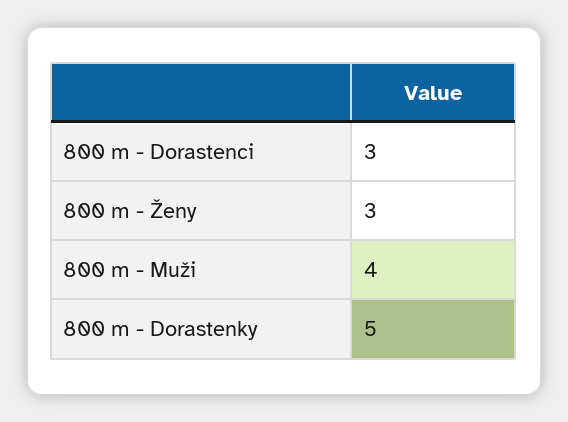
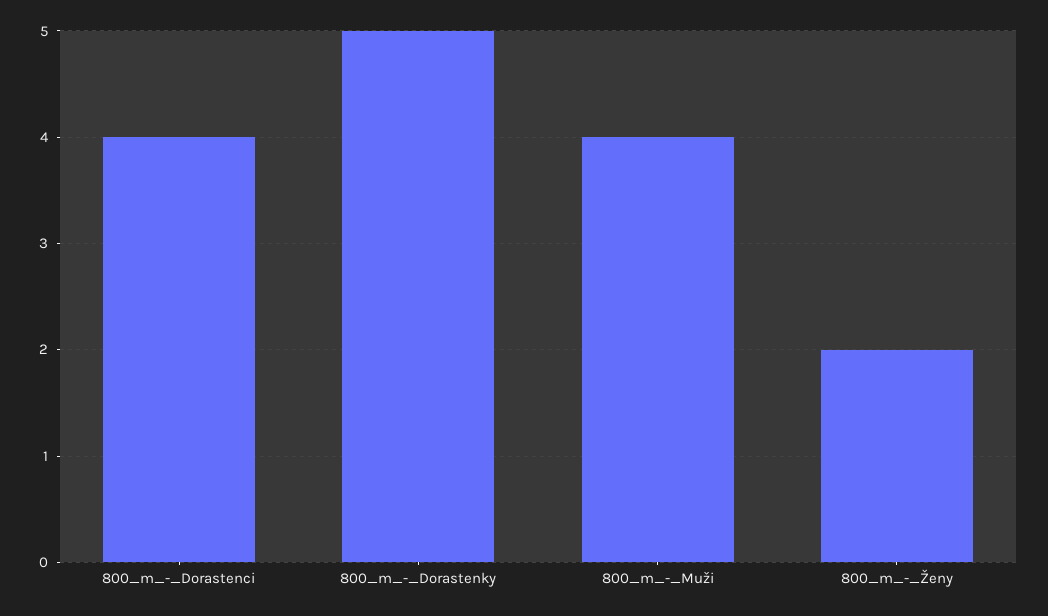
  {
-   "800 m - Dorastenci": 3,
+   "800 m - Dorastenci": 4,
-   "800 m - Ženy": 3,
+   "800 m - Ženy": 2,
    "800 m - Muži": 4,
    "800 m - Dorastenky": 5
  }

